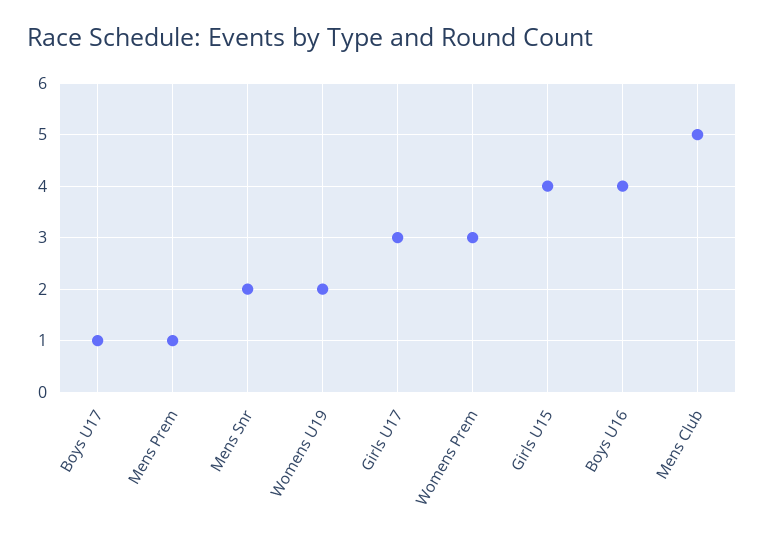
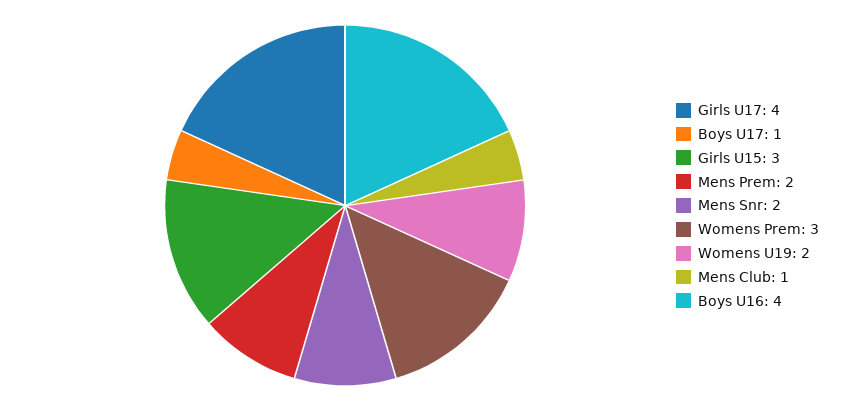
  {
    "Boys U17": 1,
-   "Mens Prem": 1,
+   "Mens Prem": 2,
    "Mens Snr": 2,
    "Womens U19": 2,
-   "Girls U17": 3,
+   "Girls U17": 4,
    "Womens Prem": 3,
-   "Girls U15": 4,
+   "Girls U15": 3,
    "Boys U16": 4,
-   "Mens Club": 5
+   "Mens Club": 1
  }

